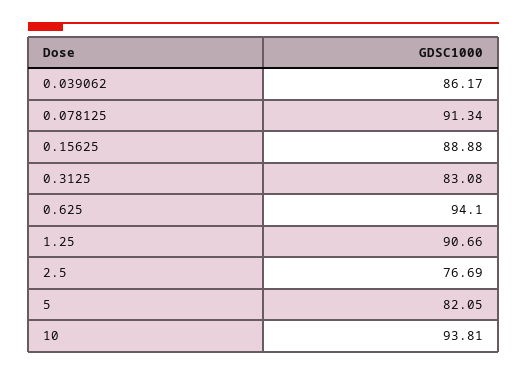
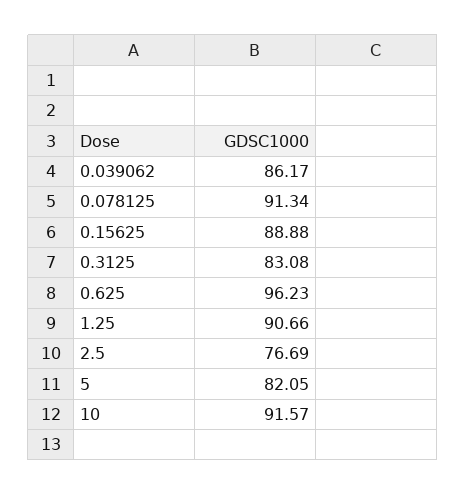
  {
    "0.039062": 86.17,
    "0.078125": 91.34,
    "0.15625": 88.88,
    "0.3125": 83.08,
-   "0.625": 94.1,
+   "0.625": 96.23,
    "1.25": 90.66,
    "2.5": 76.69,
    "5": 82.05,
-   "10": 93.81
+   "10": 91.57
  }

